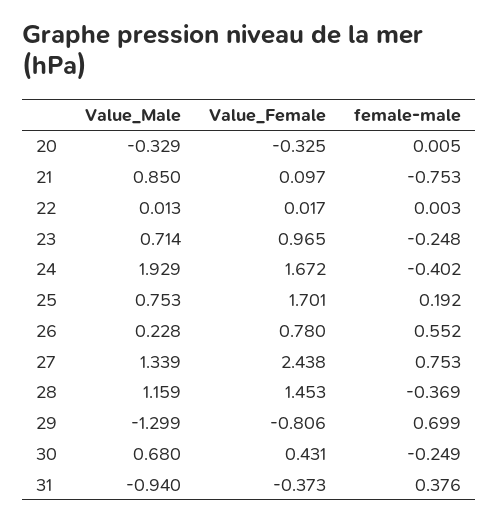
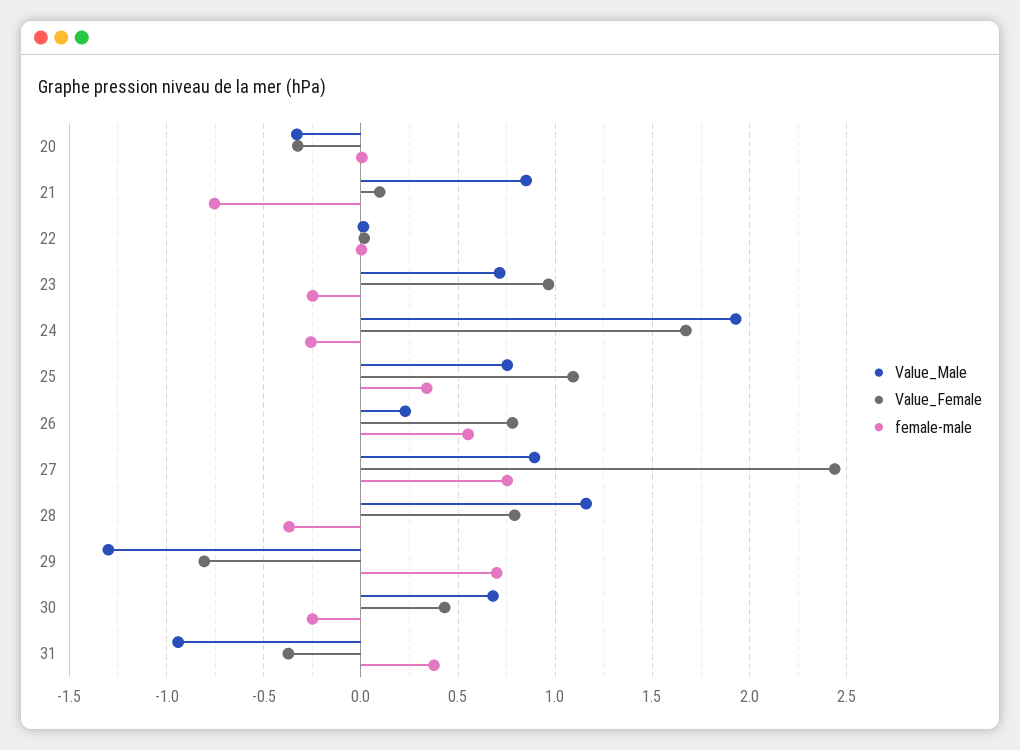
  {
    "Value_Male": {
      "20": -0.329,
      "21": 0.85,
      "22": 0.013,
      "23": 0.714,
      "24": 1.929,
      "25": 0.753,
      "26": 0.228,
-     "27": 1.339,
+     "27": 0.9,
      "28": 1.159,
      "29": -1.299,
      "30": 0.68,
      "31": -0.94
    },
    "Value_Female": {
      "20": -0.325,
      "21": 0.097,
      "22": 0.017,
      "23": 0.965,
      "24": 1.672,
-     "25": 1.701,
+     "25": 1.1,
      "26": 0.78,
      "27": 2.438,
-     "28": 1.453,
+     "28": 0.8,
      "29": -0.806,
      "30": 0.431,
      "31": -0.373
    },
    "female-male": {
      "20": 0.005,
      "21": -0.753,
      "22": 0.003,
      "23": -0.248,
-     "24": -0.402,
+     "24": -0.25,
-     "25": 0.192,
+     "25": 0.35,
      "26": 0.552,
      "27": 0.753,
      "28": -0.369,
      "29": 0.699,
      "30": -0.249,
      "31": 0.376
    }
  }

